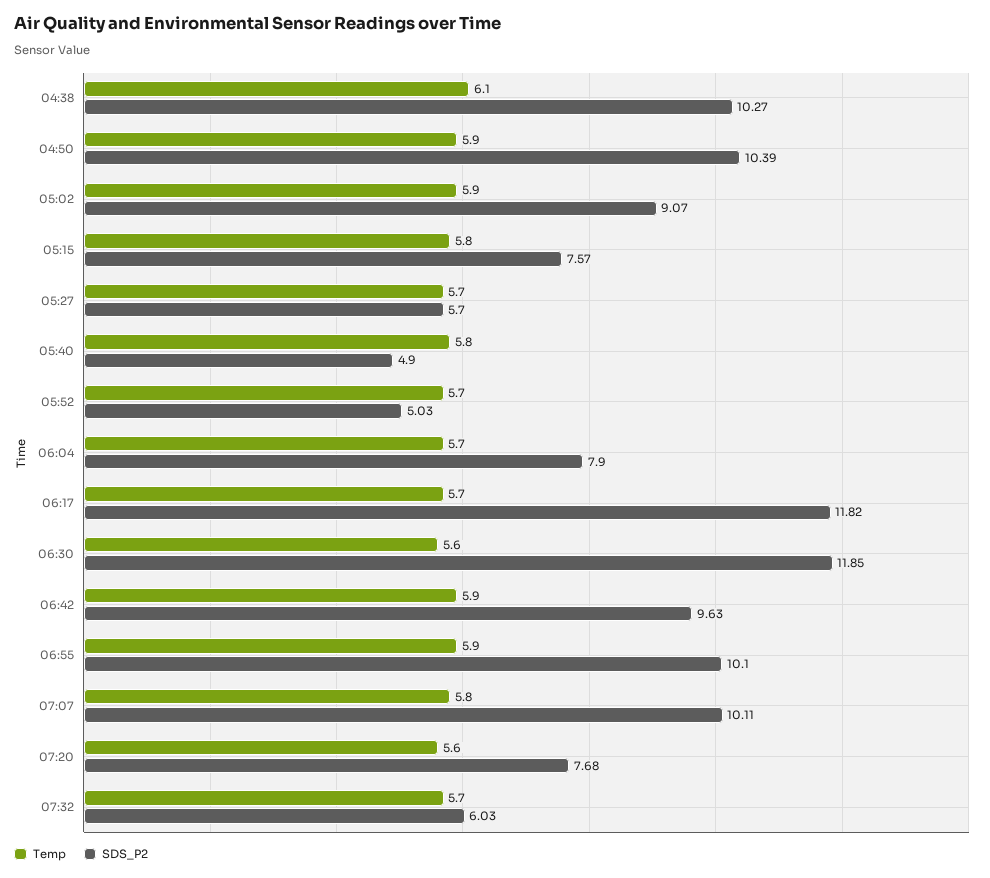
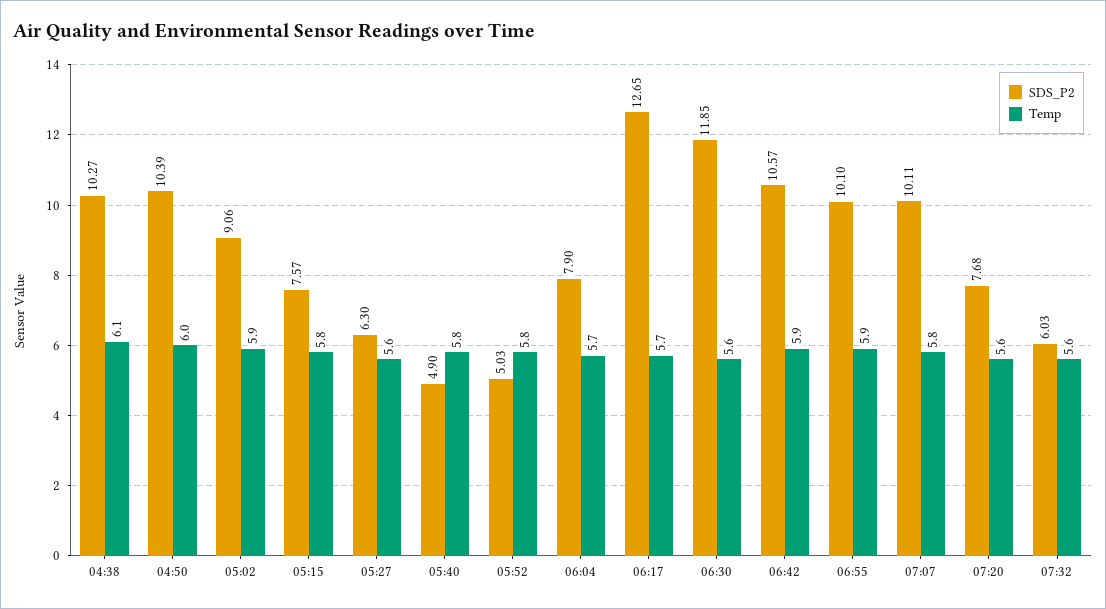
  {
    "Temp": {
      "04:38": 6.1,
-     "04:50": 5.9,
+     "04:50": 6,
      "05:02": 5.9,
      "05:15": 5.8,
-     "05:27": 5.7,
+     "05:27": 5.6,
      "05:40": 5.8,
-     "05:52": 5.7,
+     "05:52": 5.8,
      "06:04": 5.7,
      "06:17": 5.7,
      "06:30": 5.6,
      "06:42": 5.9,
      "06:55": 5.9,
      "07:07": 5.8,
      "07:20": 5.6,
-     "07:32": 5.7
+     "07:32": 5.6
    },
    "SDS_P2": {
      "04:38": 10.27,
      "04:50": 10.39,
-     "05:02": 9.07,
+     "05:02": 9.06,
      "05:15": 7.57,
-     "05:27": 5.7,
+     "05:27": 6.3,
      "05:40": 4.9,
      "05:52": 5.03,
      "06:04": 7.9,
-     "06:17": 11.82,
+     "06:17": 12.65,
      "06:30": 11.85,
-     "06:42": 9.63,
+     "06:42": 10.57,
      "06:55": 10.1,
      "07:07": 10.11,
      "07:20": 7.68,
      "07:32": 6.03
    }
  }

